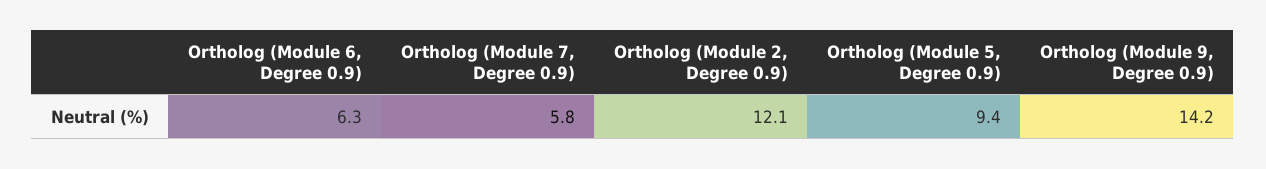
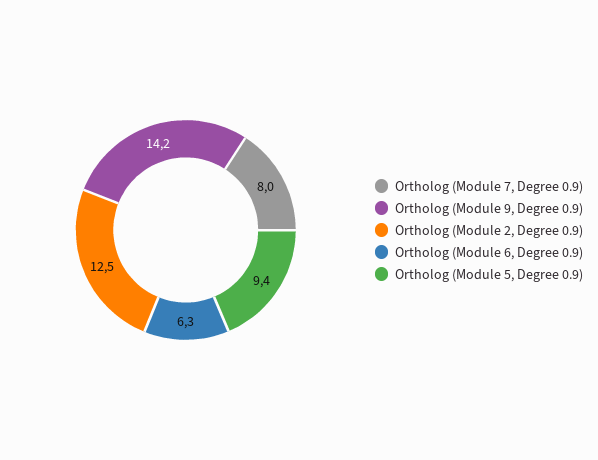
  {
    "Ortholog (Module 6, Degree 0.9)": 6.3,
-   "Ortholog (Module 7, Degree 0.9)": 5.8,
+   "Ortholog (Module 7, Degree 0.9)": 8,
-   "Ortholog (Module 2, Degree 0.9)": 12.1,
+   "Ortholog (Module 2, Degree 0.9)": 12.5,
    "Ortholog (Module 5, Degree 0.9)": 9.4,
    "Ortholog (Module 9, Degree 0.9)": 14.2
  }

